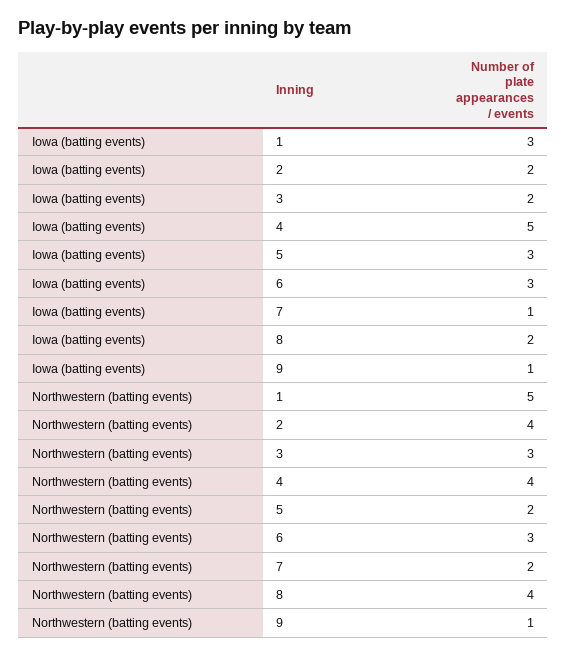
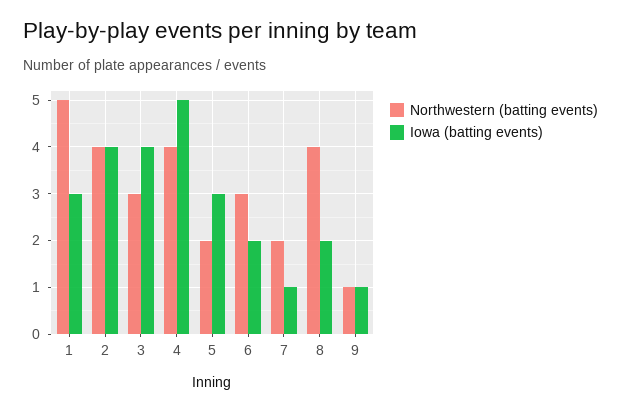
  {
    "Iowa (batting events)": {
      "1": 3,
-     "2": 2,
+     "2": 4,
-     "3": 2,
+     "3": 4,
      "4": 5,
      "5": 3,
-     "6": 3,
+     "6": 2,
      "7": 1,
      "8": 2,
      "9": 1
    },
    "Northwestern (batting events)": {
      "1": 5,
      "2": 4,
      "3": 3,
      "4": 4,
      "5": 2,
      "6": 3,
      "7": 2,
      "8": 4,
      "9": 1
    }
  }

